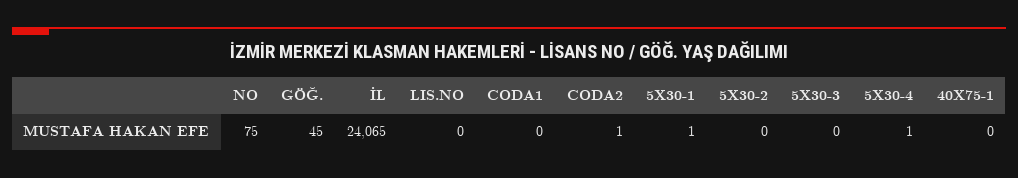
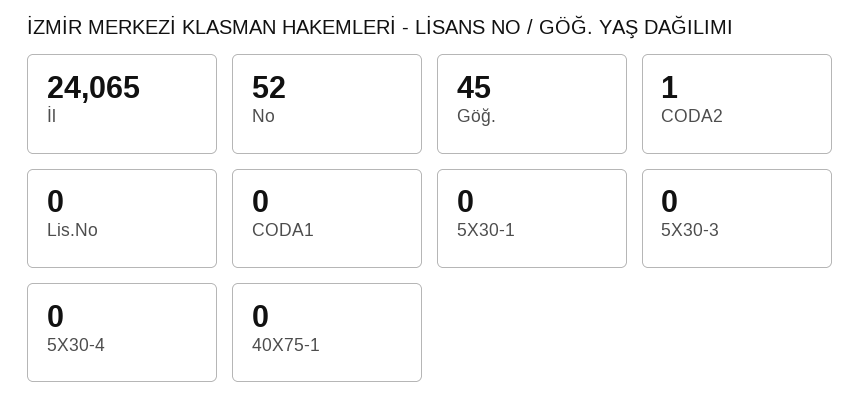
  {
-   "NO": 75,
+   "NO": 52,
    "GÖĞ.": 45,
    "İL": 24065,
    "LIS.NO": 0,
    "CODA1": 0,
    "CODA2": 1,
-   "5X30-1": 1,
+   "5X30-1": 0,
-   "5X30-2": 0,
    "5X30-3": 0,
-   "5X30-4": 1,
+   "5X30-4": 0,
    "40X75-1": 0
  }

